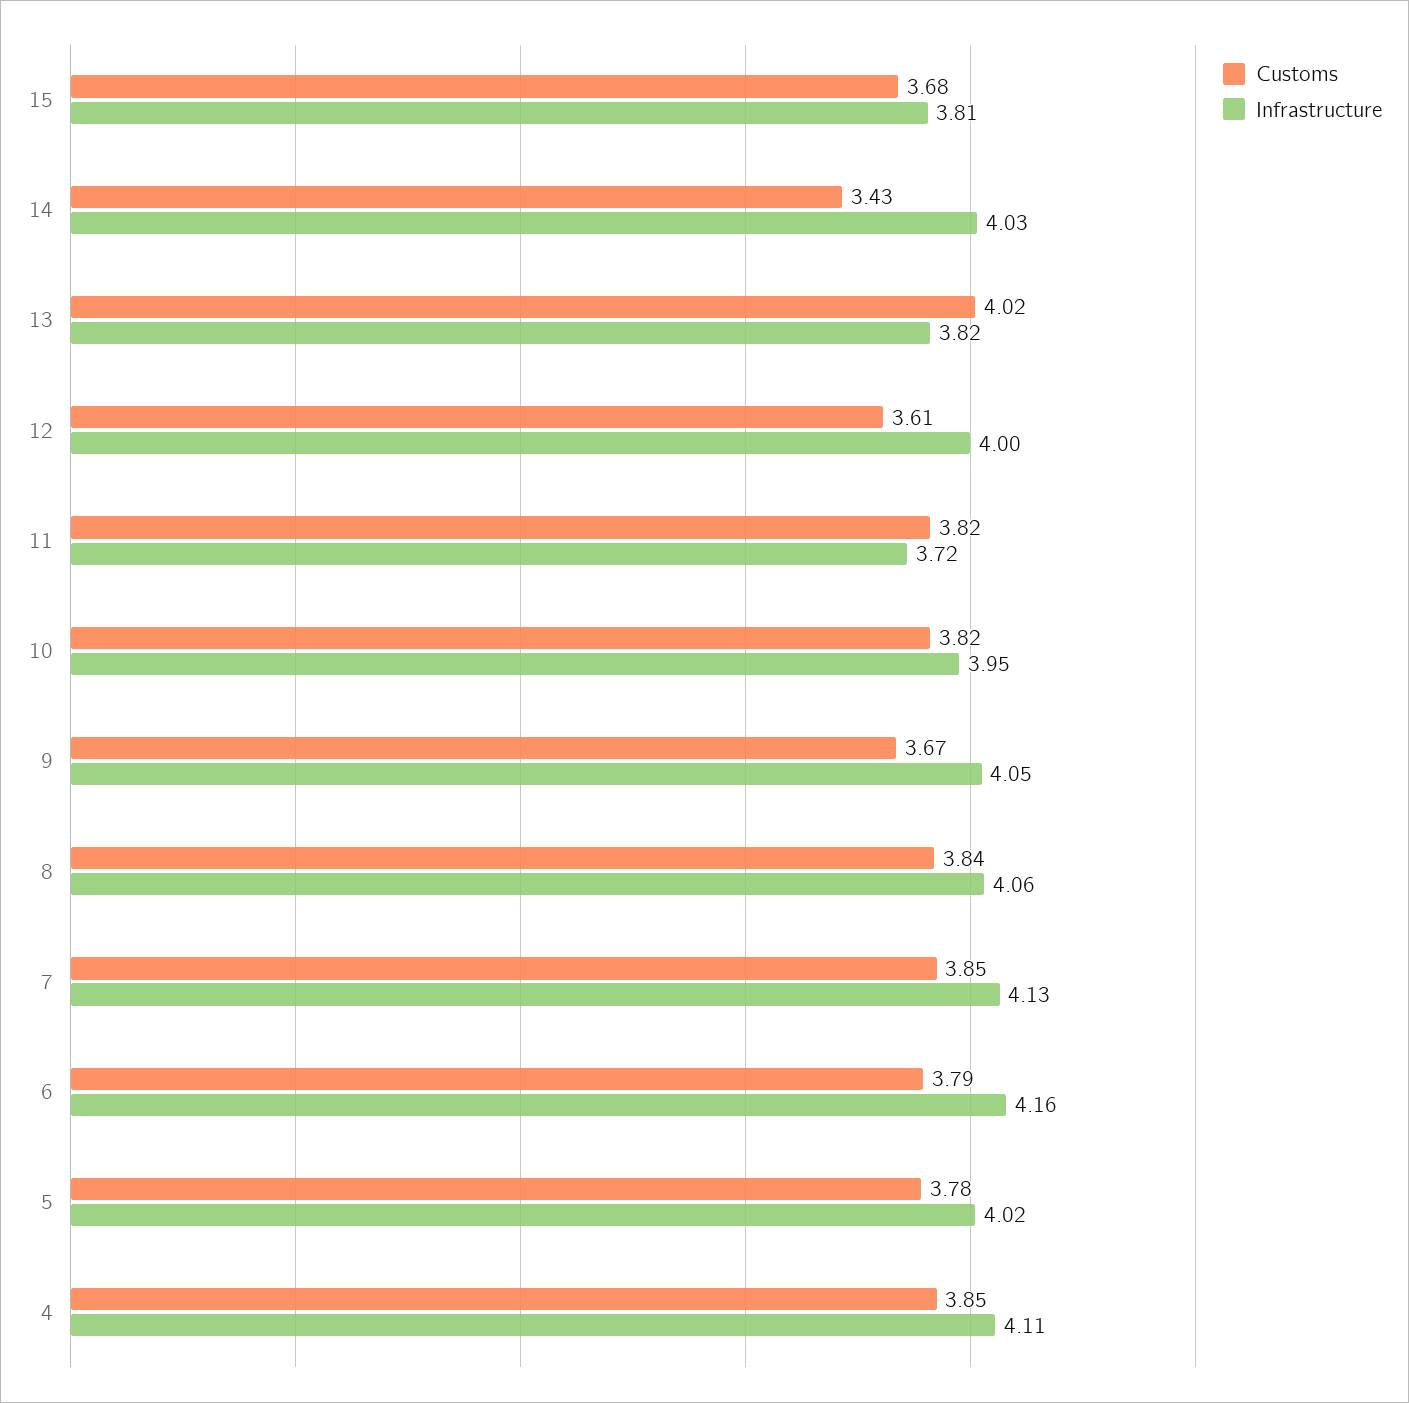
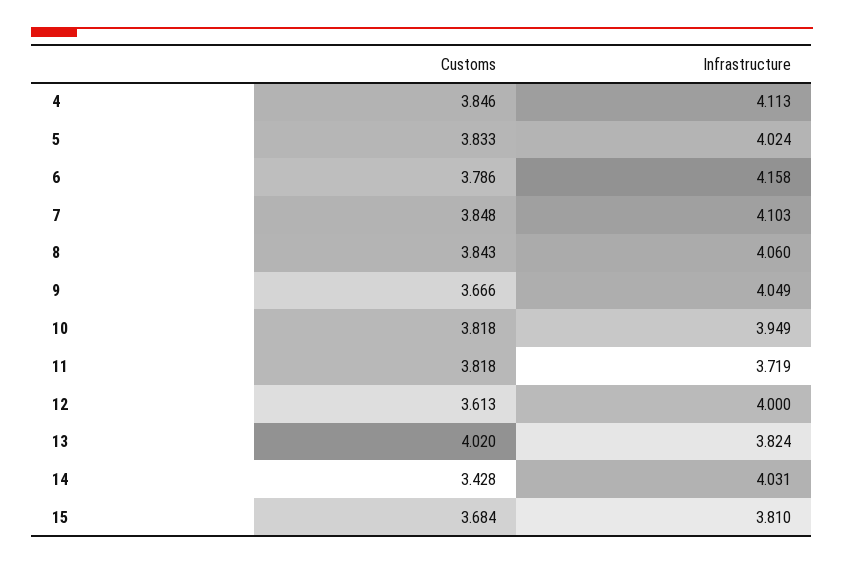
  {
    "Customs": {
      "15": 3.684,
      "14": 3.428,
      "13": 4.02,
      "12": 3.613,
      "11": 3.818,
      "10": 3.818,
      "9": 3.666,
      "8": 3.843,
      "7": 3.848,
      "6": 3.786,
-     "5": 3.78,
+     "5": 3.833,
      "4": 3.846
    },
    "Infrastructure": {
      "15": 3.81,
      "14": 4.031,
      "13": 3.824,
      "12": 4,
      "11": 3.719,
      "10": 3.949,
      "9": 4.049,
      "8": 4.06,
-     "7": 4.13,
+     "7": 4.103,
      "6": 4.158,
      "5": 4.024,
      "4": 4.113
    }
  }

